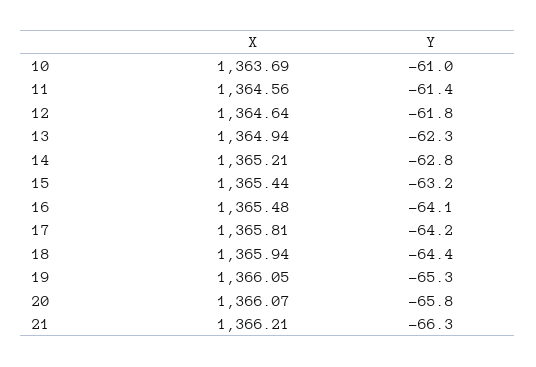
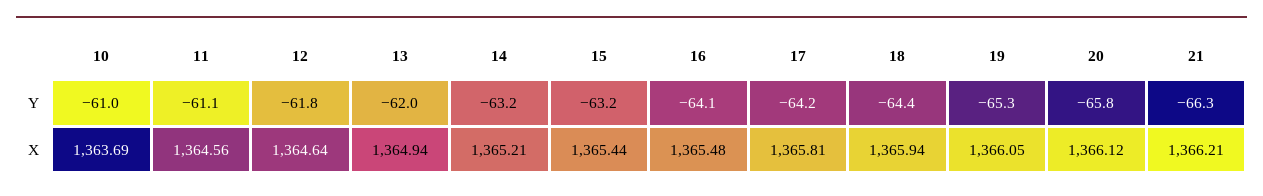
  {
    "X": {
      "10": 1363.69,
      "11": 1364.56,
      "12": 1364.64,
      "13": 1364.94,
      "14": 1365.21,
      "15": 1365.44,
      "16": 1365.48,
      "17": 1365.81,
      "18": 1365.94,
      "19": 1366.05,
-     "20": 1366.07,
+     "20": 1366.12,
      "21": 1366.21
    },
    "Y": {
      "10": -61,
-     "11": -61.4,
+     "11": -61.1,
      "12": -61.8,
-     "13": -62.3,
+     "13": -62,
-     "14": -62.8,
+     "14": -63.2,
      "15": -63.2,
      "16": -64.1,
      "17": -64.2,
      "18": -64.4,
      "19": -65.3,
      "20": -65.8,
      "21": -66.3
    }
  }

